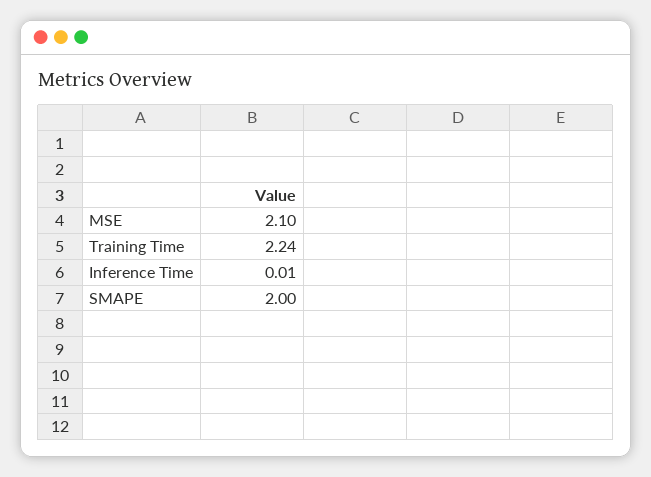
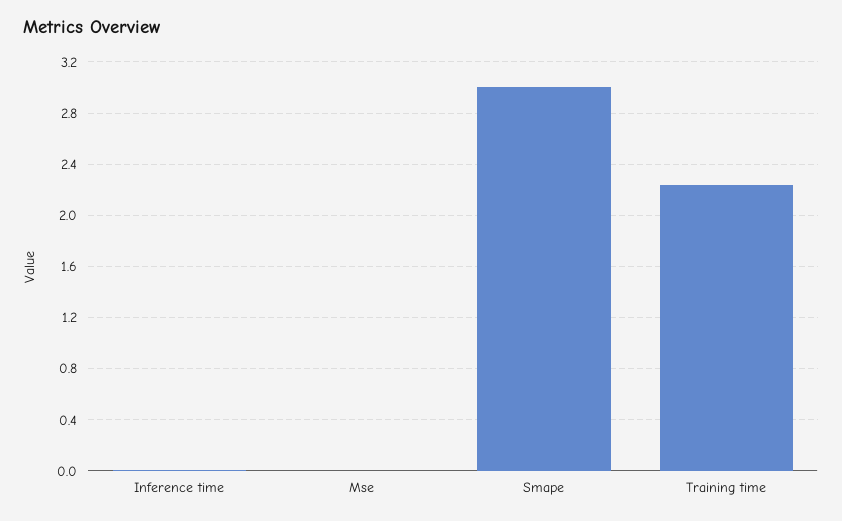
  {
-   "MSE": 2.1,
+   "MSE": 0,
    "Training Time": 2.24,
    "Inference Time": 0.01,
-   "SMAPE": 2
+   "SMAPE": 3
  }

